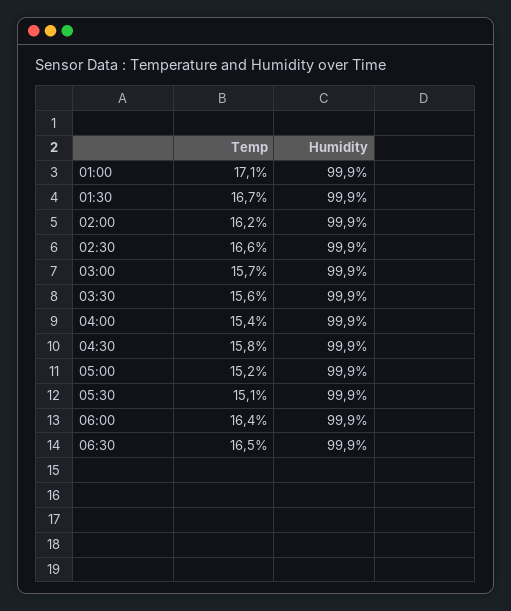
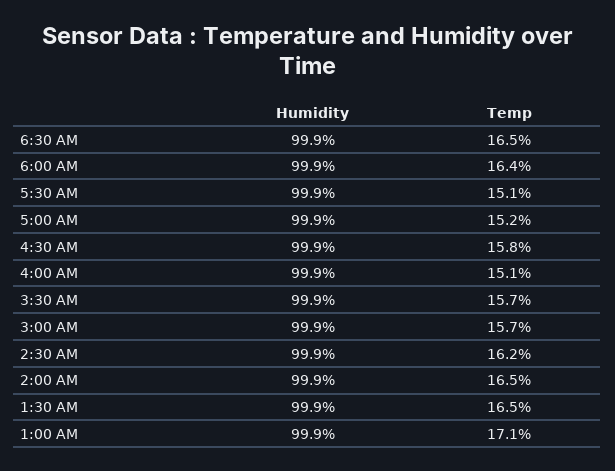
  {
    "Temp": {
      "01:00": 17.1,
-     "01:30": 16.7,
+     "01:30": 16.5,
-     "02:00": 16.2,
+     "02:00": 16.5,
-     "02:30": 16.6,
+     "02:30": 16.2,
      "03:00": 15.7,
-     "03:30": 15.6,
+     "03:30": 15.7,
-     "04:00": 15.4,
+     "04:00": 15.1,
      "04:30": 15.8,
      "05:00": 15.2,
      "05:30": 15.1,
      "06:00": 16.4,
      "06:30": 16.5
    },
    "Humidity": {
      "01:00": 99.9,
      "01:30": 99.9,
      "02:00": 99.9,
      "02:30": 99.9,
      "03:00": 99.9,
      "03:30": 99.9,
      "04:00": 99.9,
      "04:30": 99.9,
      "05:00": 99.9,
      "05:30": 99.9,
      "06:00": 99.9,
      "06:30": 99.9
    }
  }

